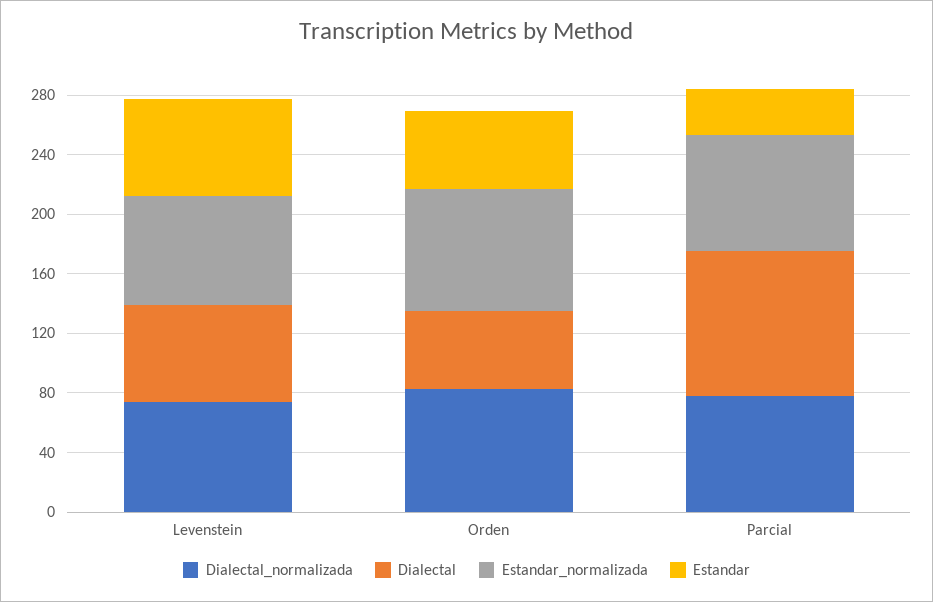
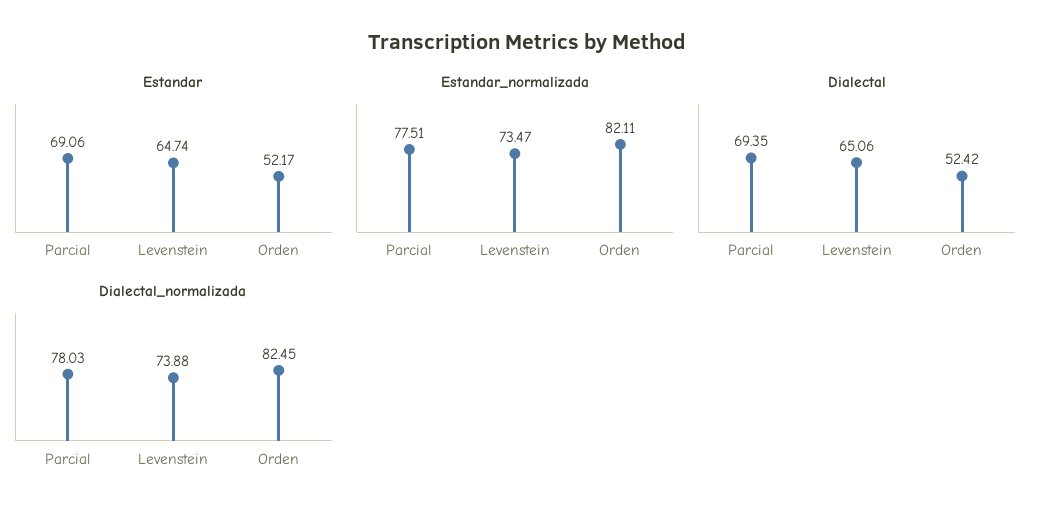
  {
    "Dialectal_normalizada": {
      "Levenstein": 73.88,
      "Orden": 82.45,
      "Parcial": 78.03
    },
    "Dialectal": {
      "Levenstein": 65.06,
      "Orden": 52.42,
-     "Parcial": 100
+     "Parcial": 69.35
    },
    "Estandar_normalizada": {
      "Levenstein": 73.47,
      "Orden": 82.11,
      "Parcial": 77.51
    },
    "Estandar": {
      "Levenstein": 64.74,
      "Orden": 52.17,
-     "Parcial": 30
+     "Parcial": 69.06
    }
  }

